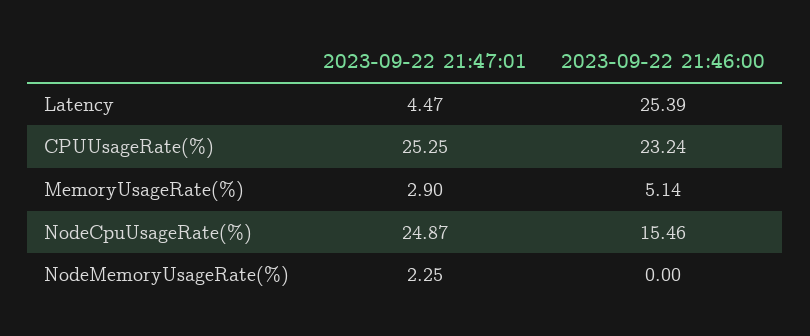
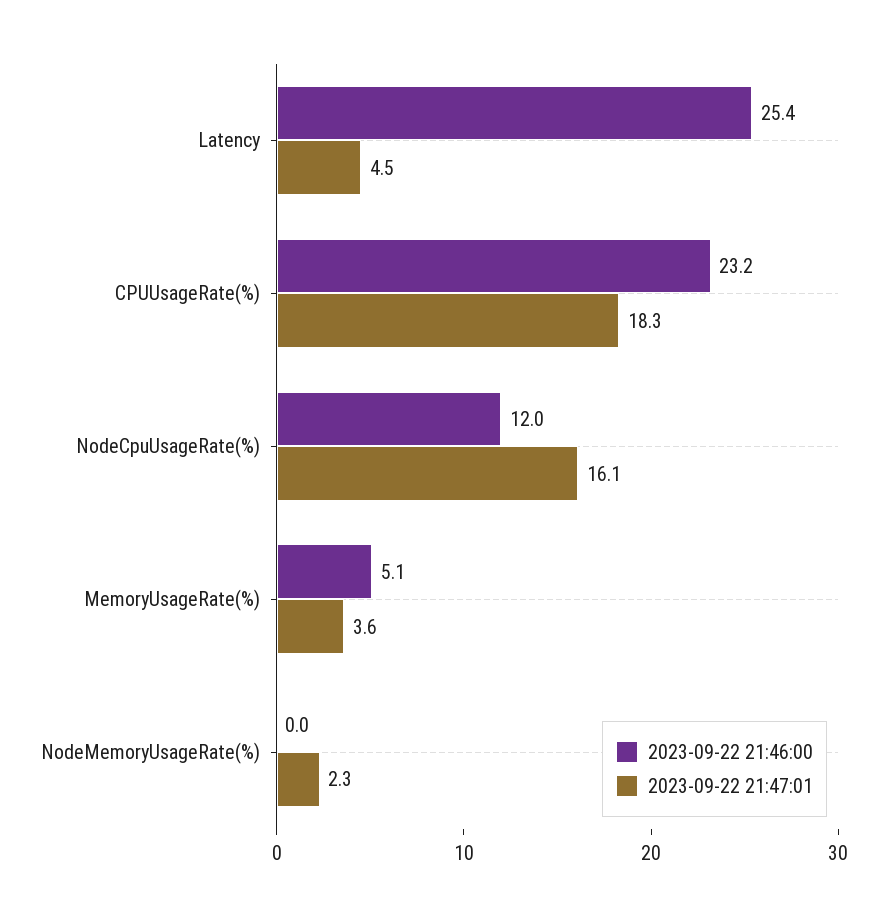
  {
    "2023-09-22 21:47:01": {
      "Latency": 4.47,
-     "CPUUsageRate(%)": 25.25,
+     "CPUUsageRate(%)": 18.3,
-     "MemoryUsageRate(%)": 2.9,
+     "MemoryUsageRate(%)": 3.6,
-     "NodeCpuUsageRate(%)": 24.87,
+     "NodeCpuUsageRate(%)": 16.1,
      "NodeMemoryUsageRate(%)": 2.25
    },
    "2023-09-22 21:46:00": {
      "Latency": 25.39,
      "CPUUsageRate(%)": 23.24,
      "MemoryUsageRate(%)": 5.14,
-     "NodeCpuUsageRate(%)": 15.46,
+     "NodeCpuUsageRate(%)": 12,
      "NodeMemoryUsageRate(%)": 0
    }
  }

